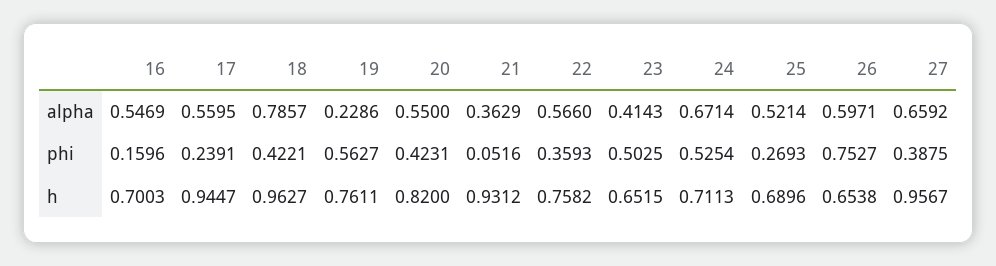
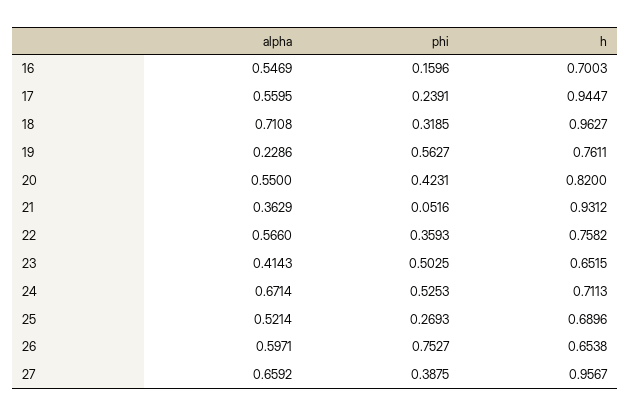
  {
    "16": {
      "alpha": 0.5469,
      "phi": 0.1596,
      "h": 0.7003
    },
    "17": {
      "alpha": 0.5595,
      "phi": 0.2391,
      "h": 0.9447
    },
    "18": {
-     "alpha": 0.7857,
+     "alpha": 0.7108,
-     "phi": 0.4221,
+     "phi": 0.3185,
      "h": 0.9627
    },
    "19": {
      "alpha": 0.2286,
      "phi": 0.5627,
      "h": 0.7611
    },
    "20": {
      "alpha": 0.55,
      "phi": 0.4231,
      "h": 0.82
    },
    "21": {
      "alpha": 0.3629,
      "phi": 0.0516,
      "h": 0.9312
    },
    "22": {
      "alpha": 0.566,
      "phi": 0.3593,
      "h": 0.7582
    },
    "23": {
      "alpha": 0.4143,
      "phi": 0.5025,
      "h": 0.6515
    },
    "24": {
      "alpha": 0.6714,
-     "phi": 0.5254,
+     "phi": 0.5253,
      "h": 0.7113
    },
    "25": {
      "alpha": 0.5214,
      "phi": 0.2693,
      "h": 0.6896
    },
    "26": {
      "alpha": 0.5971,
      "phi": 0.7527,
      "h": 0.6538
    },
    "27": {
      "alpha": 0.6592,
      "phi": 0.3875,
      "h": 0.9567
    }
  }

